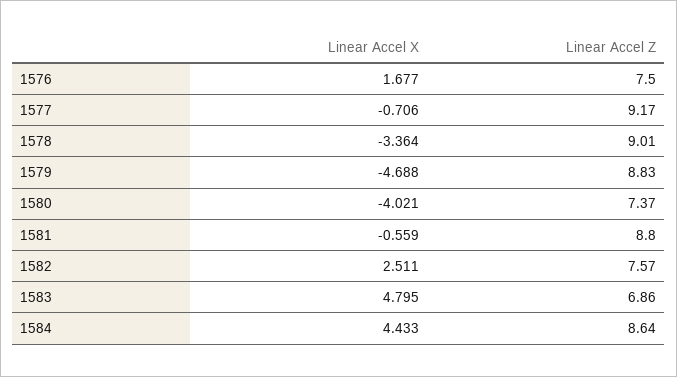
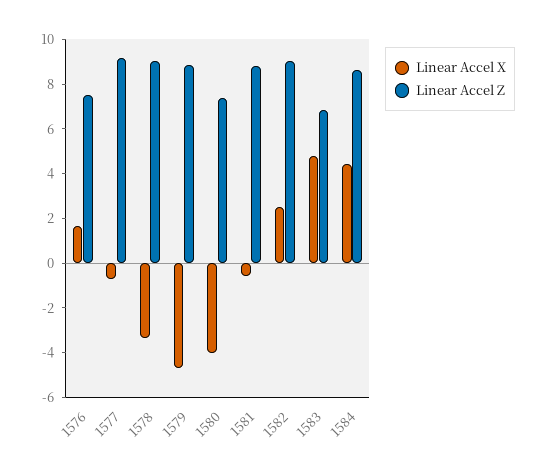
  {
    "Linear Accel X": {
      "1576": 1.677,
      "1577": -0.706,
      "1578": -3.364,
      "1579": -4.688,
      "1580": -4.021,
      "1581": -0.559,
      "1582": 2.511,
      "1583": 4.795,
      "1584": 4.433
    },
    "Linear Accel Z": {
      "1576": 7.5,
      "1577": 9.17,
      "1578": 9.01,
      "1579": 8.83,
      "1580": 7.37,
      "1581": 8.8,
-     "1582": 7.57,
+     "1582": 9,
      "1583": 6.86,
      "1584": 8.64
    }
  }

